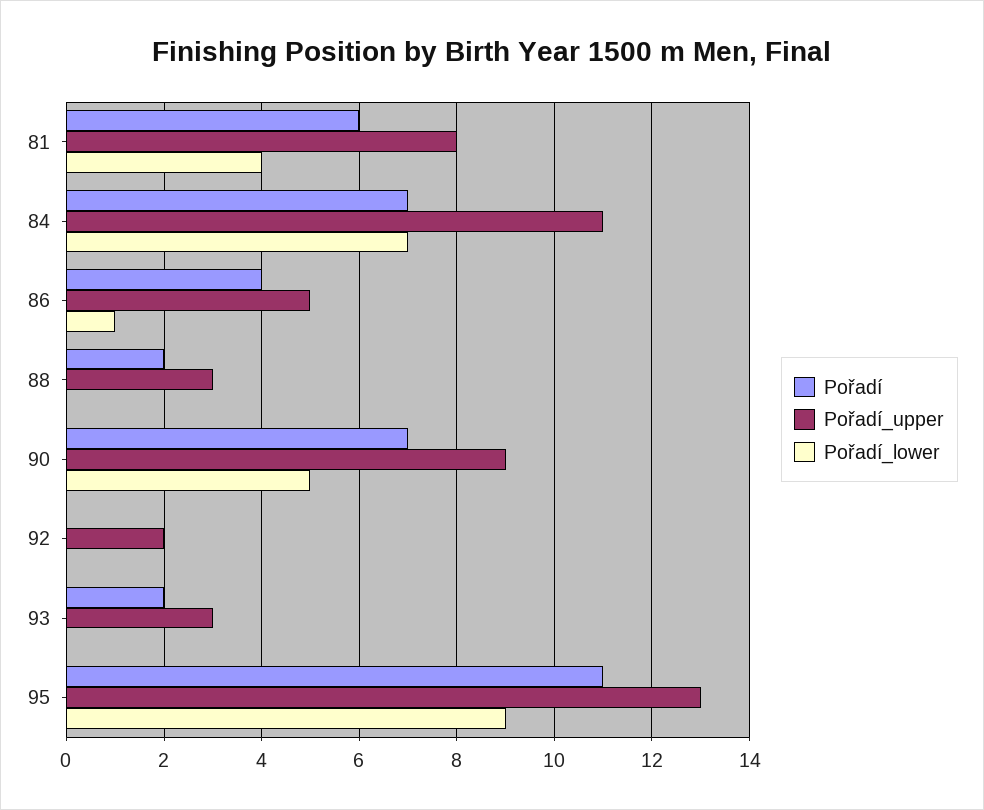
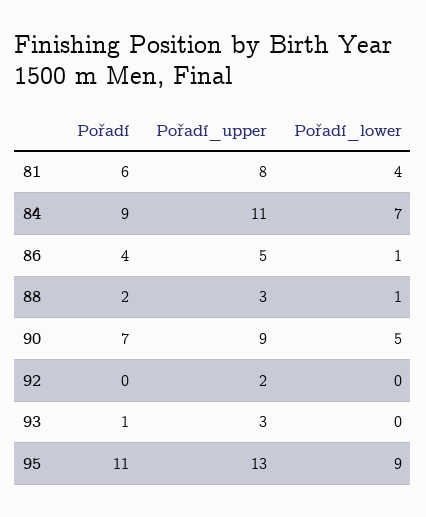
  {
    "Pořadí": {
      "81": 6,
-     "84": 7,
+     "84": 9,
      "86": 4,
      "88": 2,
      "90": 7,
      "92": 0,
-     "93": 2,
+     "93": 1,
      "95": 11
    },
    "Pořadí_upper": {
      "81": 8,
      "84": 11,
      "86": 5,
      "88": 3,
      "90": 9,
      "92": 2,
      "93": 3,
      "95": 13
    },
    "Pořadí_lower": {
      "81": 4,
      "84": 7,
      "86": 1,
-     "88": 0,
+     "88": 1,
      "90": 5,
      "92": 0,
      "93": 0,
      "95": 9
    }
  }

